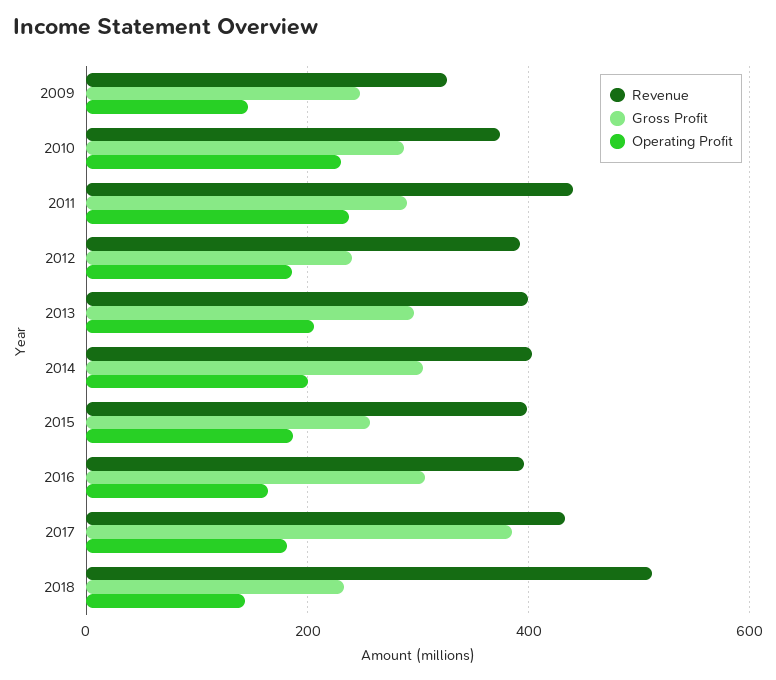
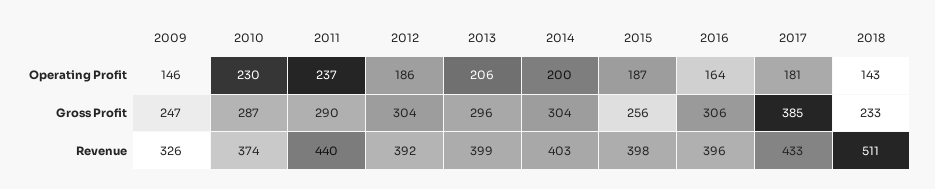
  {
    "Revenue": {
      "2009": 326,
      "2010": 374,
      "2011": 440,
      "2012": 392,
      "2013": 399,
      "2014": 403,
      "2015": 398,
      "2016": 396,
      "2017": 433,
      "2018": 511
    },
    "Gross Profit": {
      "2009": 247,
      "2010": 287,
      "2011": 290,
-     "2012": 240,
+     "2012": 304,
      "2013": 296,
      "2014": 304,
      "2015": 256,
      "2016": 306,
      "2017": 385,
      "2018": 233
    },
    "Operating Profit": {
      "2009": 146,
      "2010": 230,
      "2011": 237,
      "2012": 186,
      "2013": 206,
      "2014": 200,
      "2015": 187,
      "2016": 164,
      "2017": 181,
      "2018": 143
    }
  }

